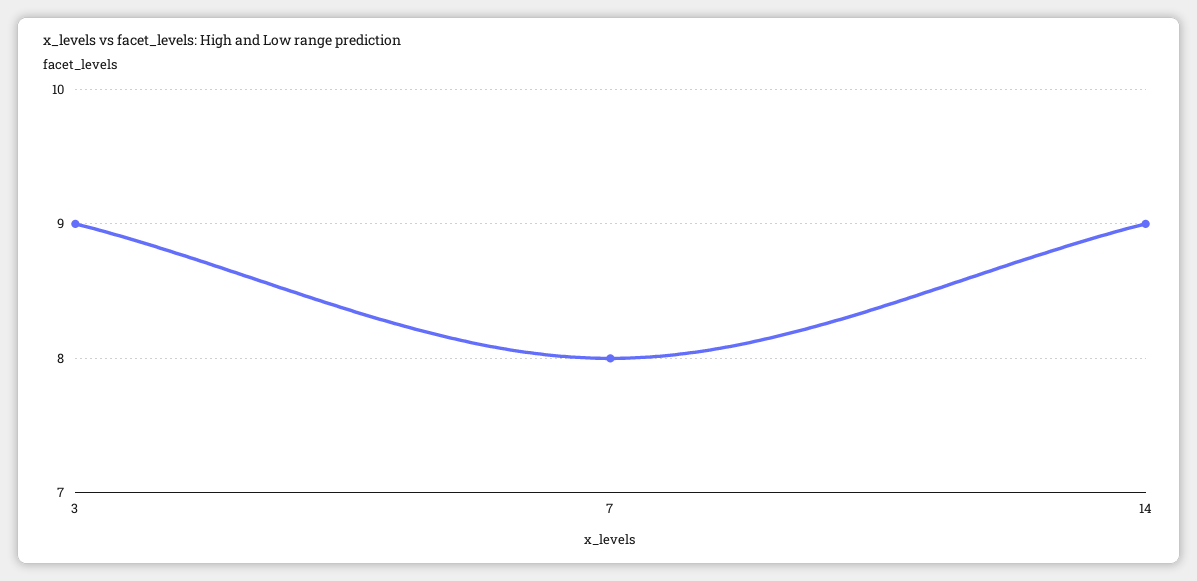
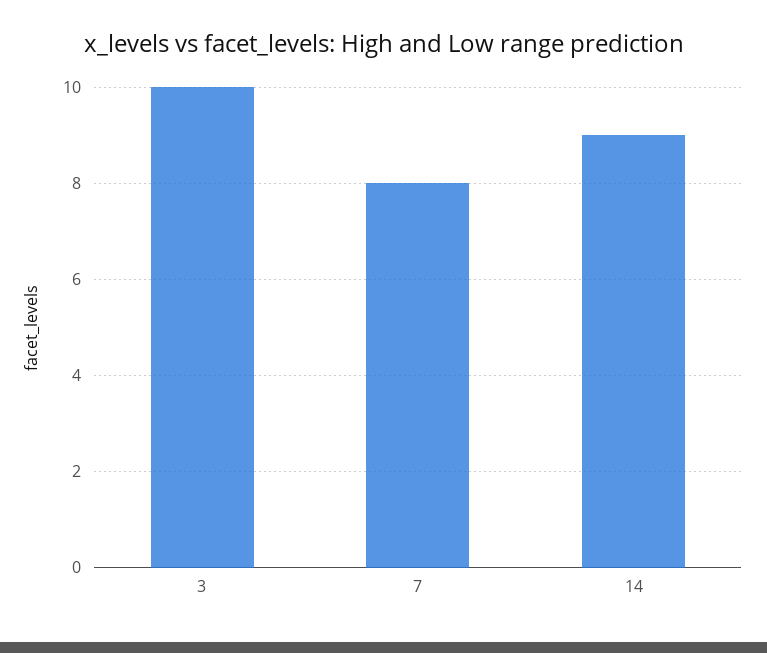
  {
-   "3": 9,
+   "3": 10,
    "7": 8,
    "14": 9
  }

